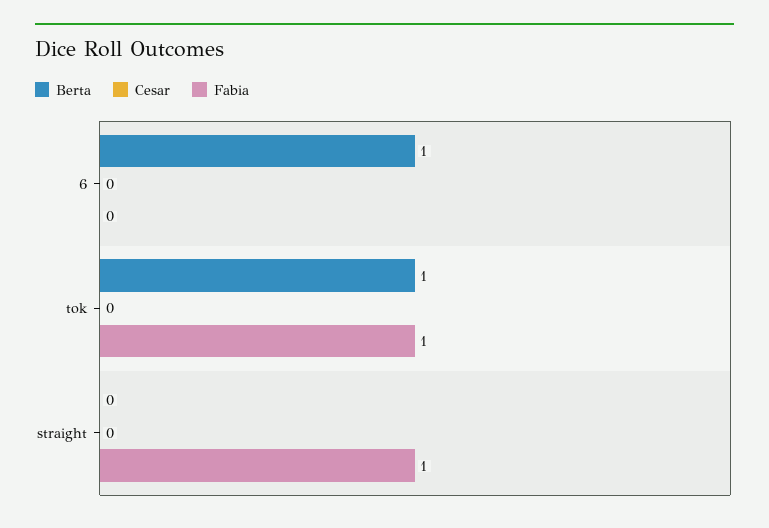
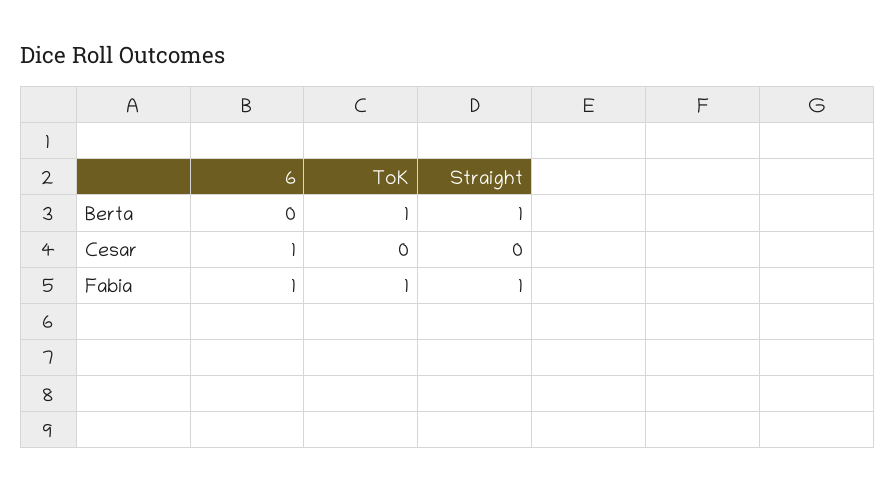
  {
    "Berta": {
-     "6": 1,
+     "6": 0,
      "tok": 1,
-     "straight": 0
+     "straight": 1
    },
    "Cesar": {
-     "6": 0,
+     "6": 1,
      "tok": 0,
      "straight": 0
    },
    "Fabia": {
-     "6": 0,
+     "6": 1,
      "tok": 1,
      "straight": 1
    }
  }

